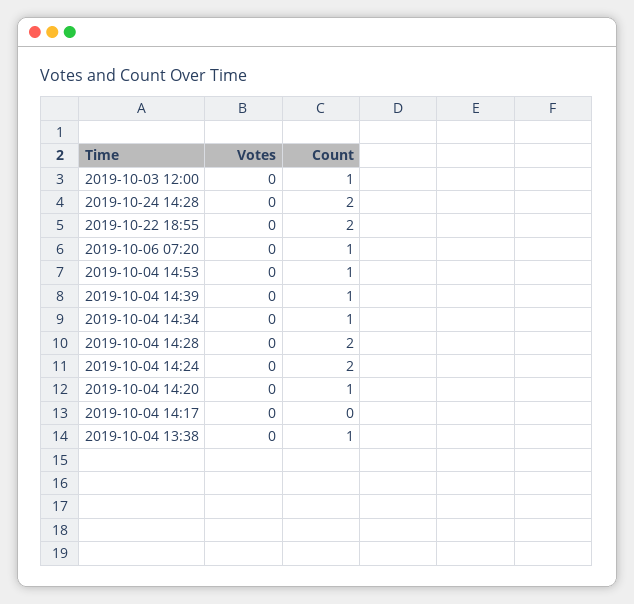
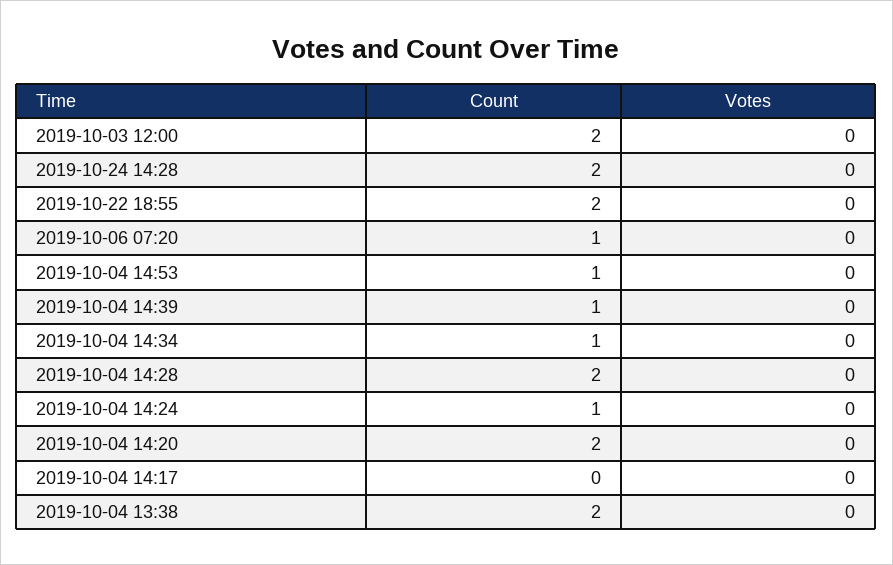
  {
    "Votes": {
      "2019-10-03 12:00": 0,
      "2019-10-24 14:28": 0,
      "2019-10-22 18:55": 0,
      "2019-10-06 07:20": 0,
      "2019-10-04 14:53": 0,
      "2019-10-04 14:39": 0,
      "2019-10-04 14:34": 0,
      "2019-10-04 14:28": 0,
      "2019-10-04 14:24": 0,
      "2019-10-04 14:20": 0,
      "2019-10-04 14:17": 0,
      "2019-10-04 13:38": 0
    },
    "Count": {
-     "2019-10-03 12:00": 1,
+     "2019-10-03 12:00": 2,
      "2019-10-24 14:28": 2,
      "2019-10-22 18:55": 2,
      "2019-10-06 07:20": 1,
      "2019-10-04 14:53": 1,
      "2019-10-04 14:39": 1,
      "2019-10-04 14:34": 1,
      "2019-10-04 14:28": 2,
-     "2019-10-04 14:24": 2,
+     "2019-10-04 14:24": 1,
-     "2019-10-04 14:20": 1,
+     "2019-10-04 14:20": 2,
      "2019-10-04 14:17": 0,
-     "2019-10-04 13:38": 1
+     "2019-10-04 13:38": 2
    }
  }

